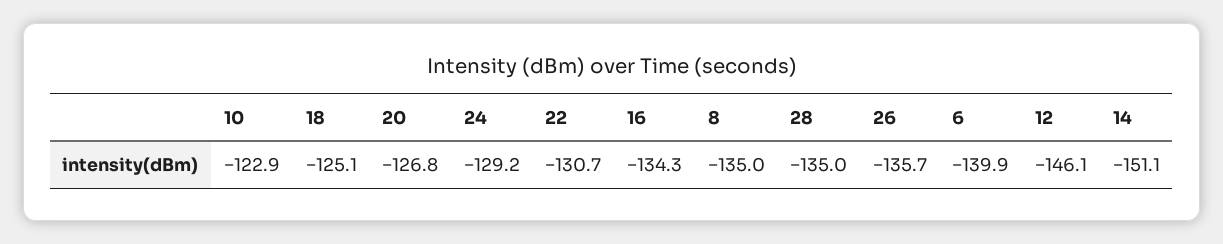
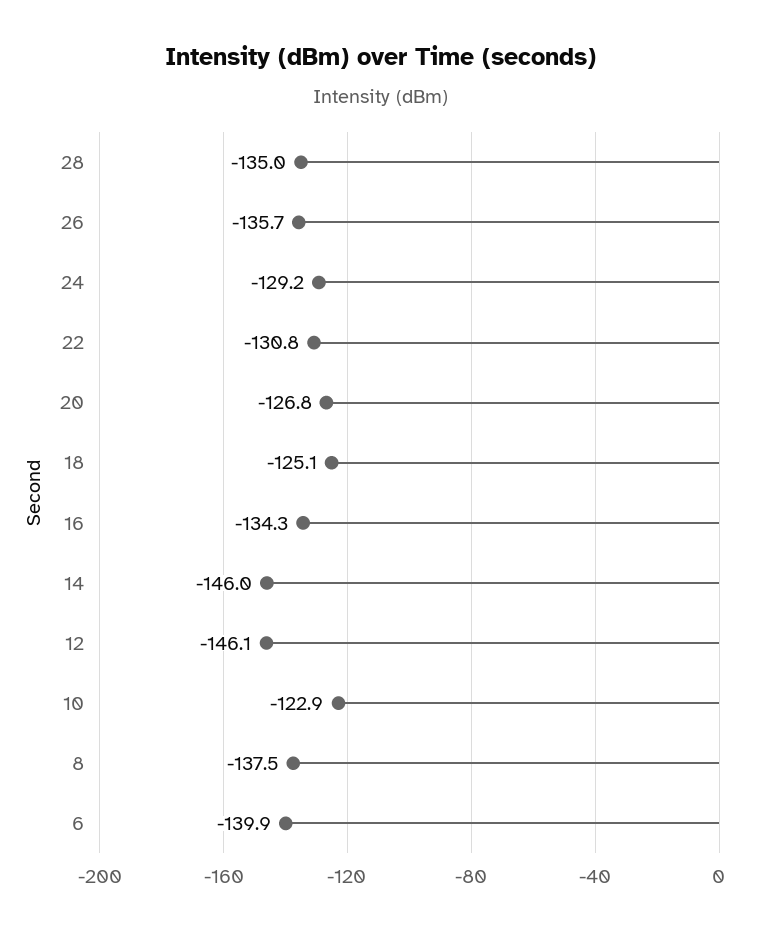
  {
    "10": -122.9,
    "18": -125.1,
    "20": -126.8,
    "24": -129.2,
-   "22": -130.7,
+   "22": -130.8,
    "16": -134.3,
-   "8": -135,
+   "8": -137.5,
    "28": -135,
    "26": -135.7,
    "6": -139.9,
    "12": -146.1,
-   "14": -151.1
+   "14": -146
  }

